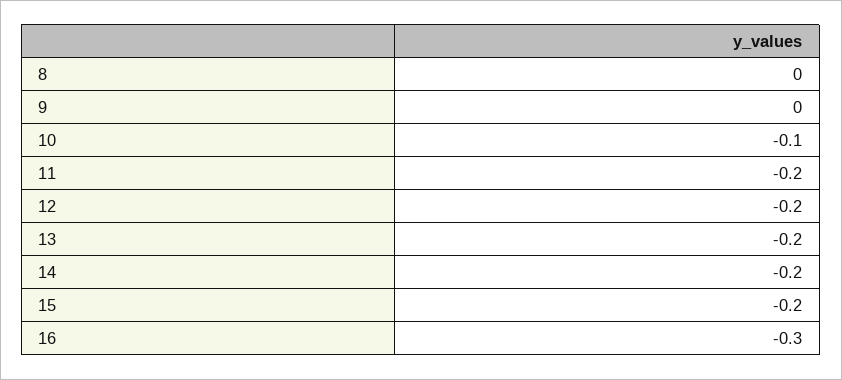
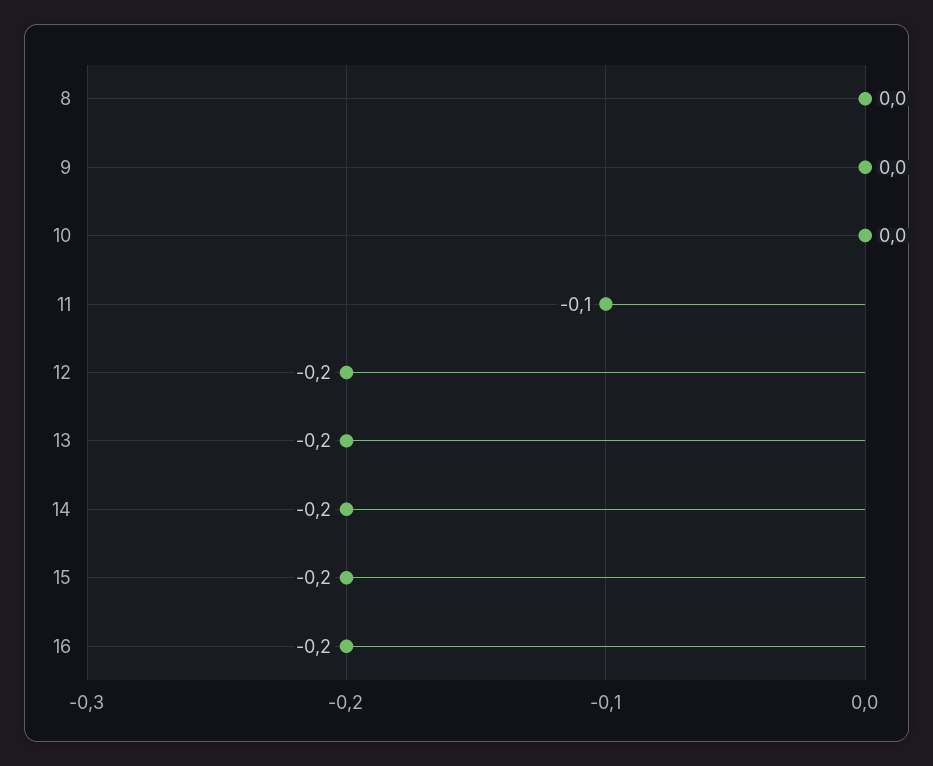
  {
    "8": 0,
    "9": 0,
-   "10": -0.1,
+   "10": 0,
-   "11": -0.2,
+   "11": -0.1,
    "12": -0.2,
    "13": -0.2,
    "14": -0.2,
    "15": -0.2,
-   "16": -0.3
+   "16": -0.2
  }

